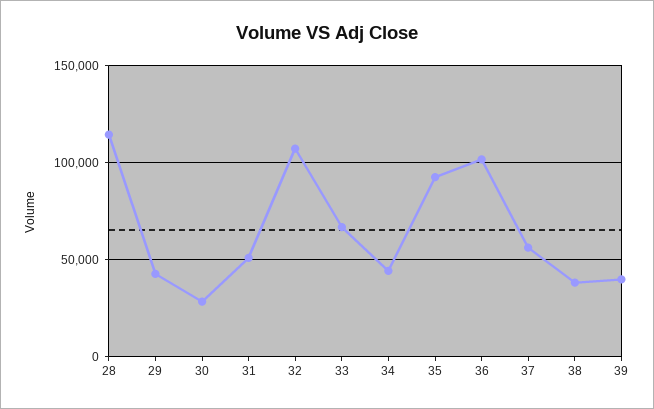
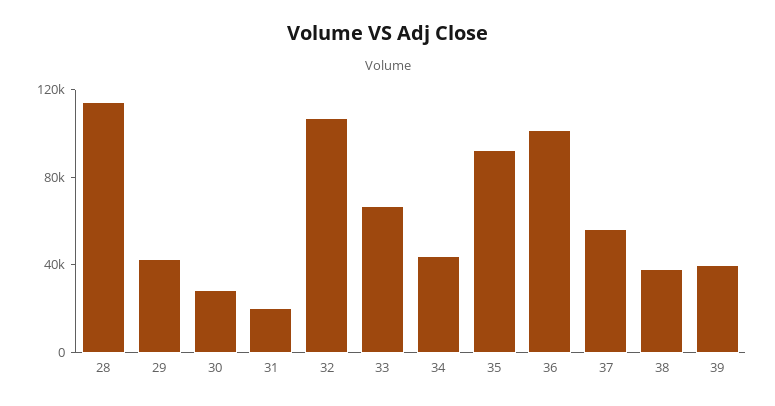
  {
    "28": 115000,
    "29": 45000,
    "30": 30000,
-   "31": 50000,
+   "31": 20000,
    "32": 105000,
    "33": 65000,
    "34": 45000,
    "35": 90000,
    "36": 100000,
    "37": 55000,
    "38": 40000,
    "39": 40000
  }

